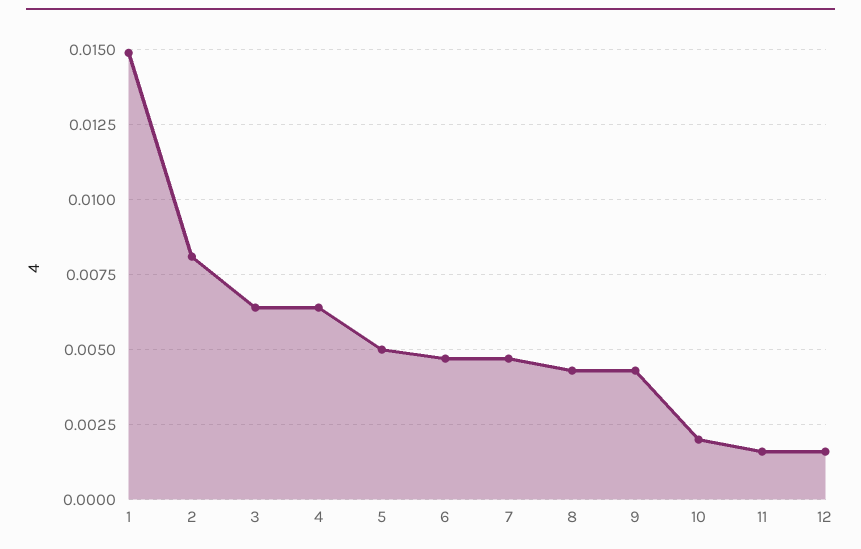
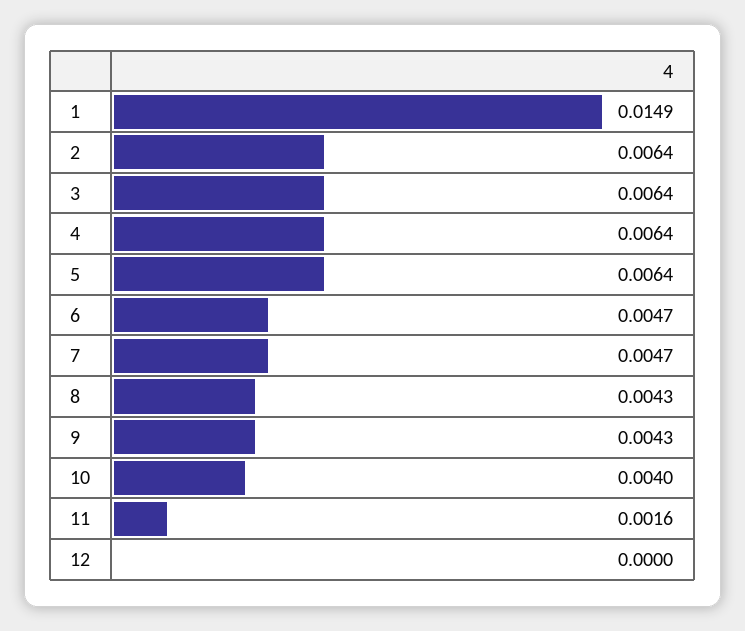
  {
    "1": 0.0149,
-   "2": 0.008,
+   "2": 0.0064,
    "3": 0.0064,
    "4": 0.0064,
-   "5": 0.005,
+   "5": 0.0064,
    "6": 0.0047,
    "7": 0.0047,
    "8": 0.0043,
    "9": 0.0043,
-   "10": 0.002,
+   "10": 0.004,
    "11": 0.0016,
-   "12": 0.0015
+   "12": 0
  }

